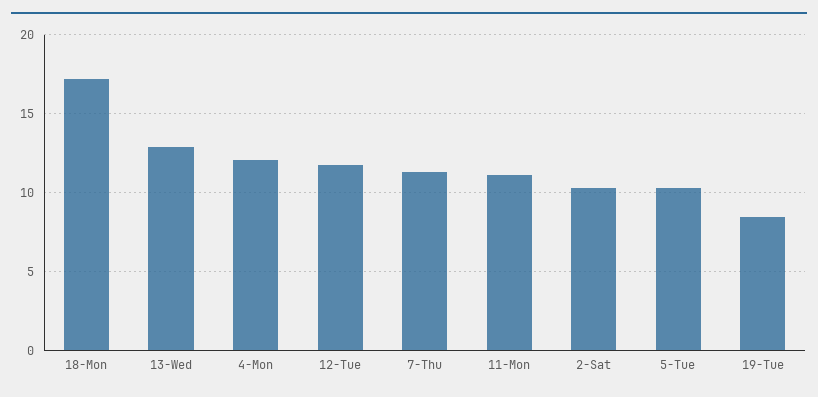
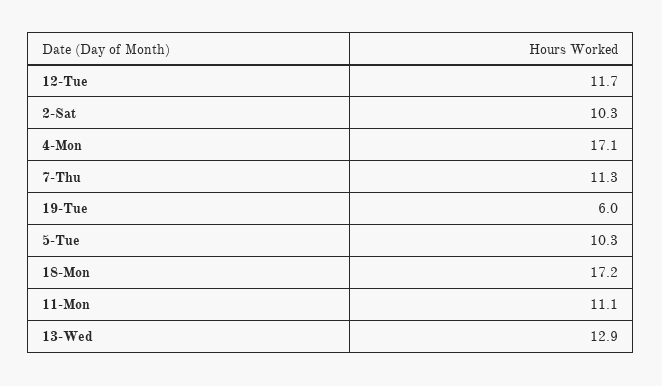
  {
    "18-Mon": 17.2,
    "13-Wed": 12.9,
-   "4-Mon": 12,
+   "4-Mon": 17.1,
    "12-Tue": 11.7,
    "7-Thu": 11.3,
    "11-Mon": 11.1,
    "2-Sat": 10.3,
    "5-Tue": 10.3,
-   "19-Tue": 8.5
+   "19-Tue": 6
  }

